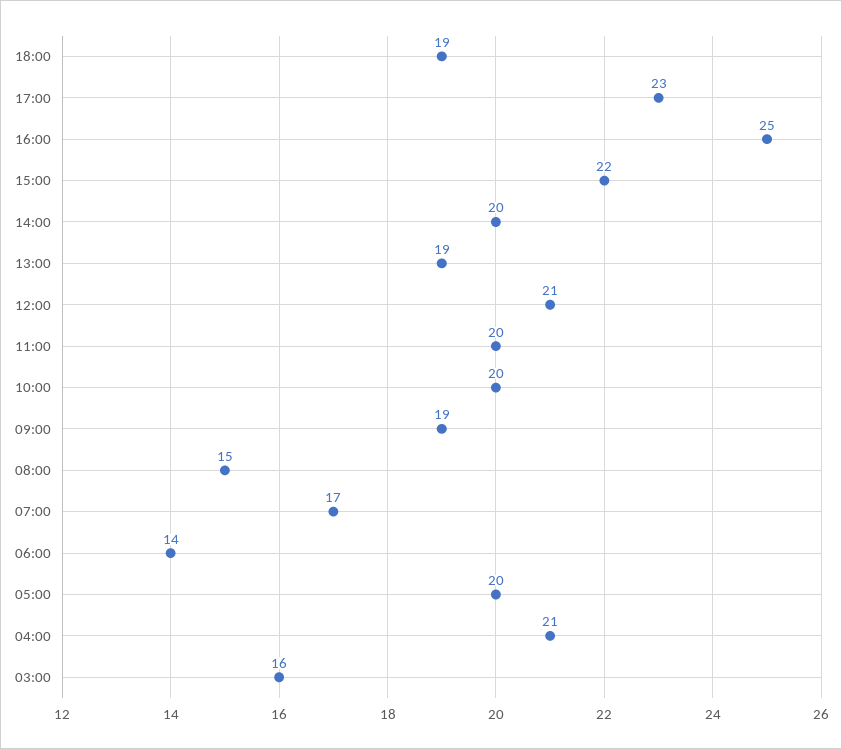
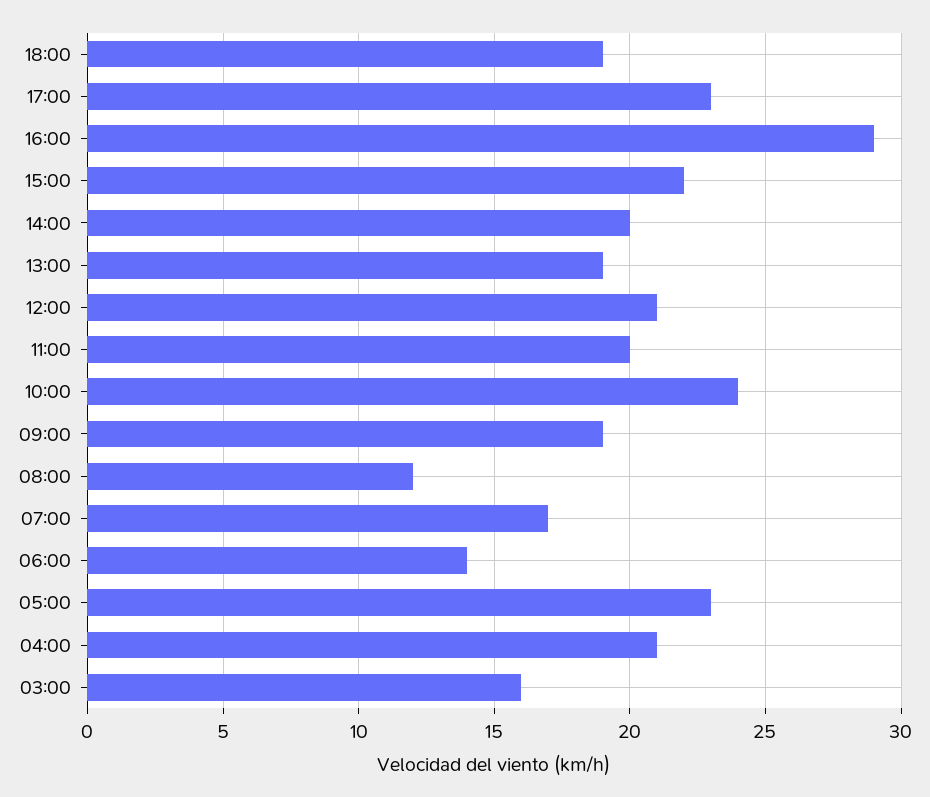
  {
    "18:00": 19,
    "17:00": 23,
-   "16:00": 25,
+   "16:00": 29,
    "15:00": 22,
    "14:00": 20,
    "13:00": 19,
    "12:00": 21,
    "11:00": 20,
-   "10:00": 20,
+   "10:00": 24,
    "09:00": 19,
-   "08:00": 15,
+   "08:00": 12,
    "07:00": 17,
    "06:00": 14,
-   "05:00": 20,
+   "05:00": 23,
    "04:00": 21,
    "03:00": 16
  }

